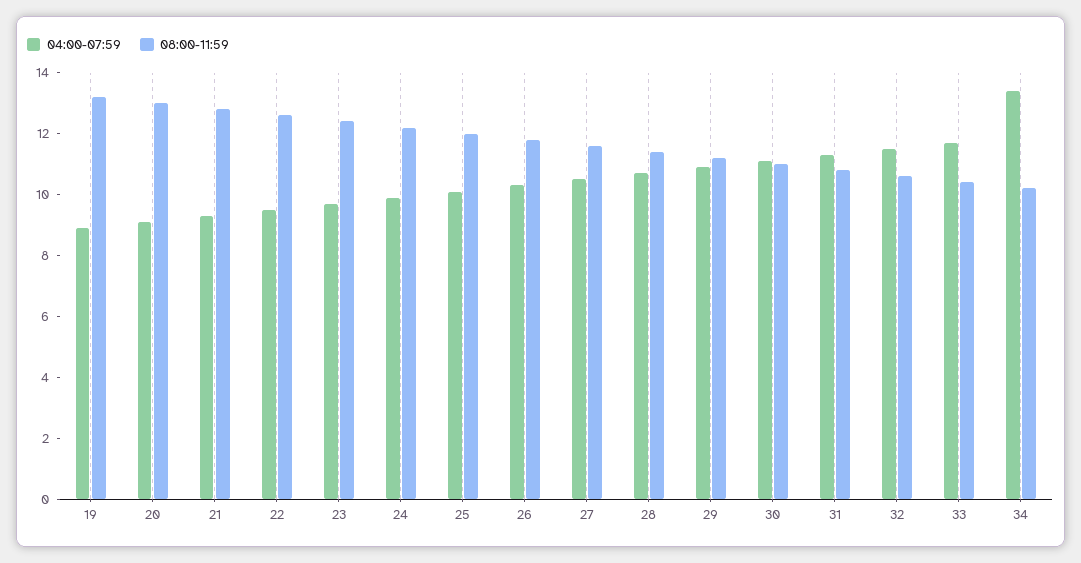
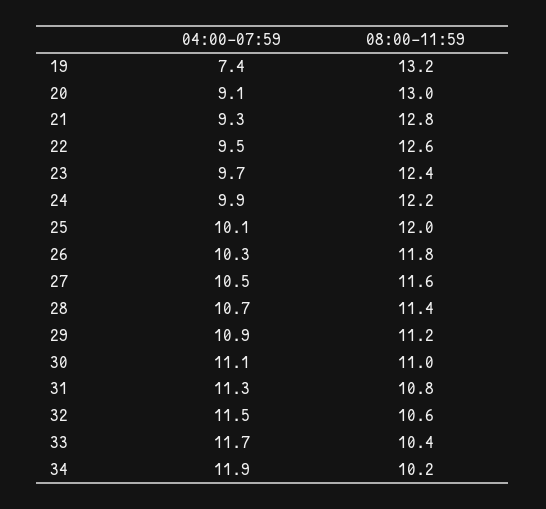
  {
    "04:00-07:59": {
-     "19": 9,
+     "19": 7.4,
      "20": 9.1,
      "21": 9.3,
      "22": 9.5,
      "23": 9.7,
      "24": 9.9,
      "25": 10.1,
      "26": 10.3,
      "27": 10.5,
      "28": 10.7,
      "29": 10.9,
      "30": 11.1,
      "31": 11.3,
      "32": 11.5,
      "33": 11.7,
-     "34": 13.5
+     "34": 11.9
    },
    "08:00-11:59": {
      "19": 13.2,
      "20": 13,
      "21": 12.8,
      "22": 12.6,
      "23": 12.4,
      "24": 12.2,
      "25": 12,
      "26": 11.8,
      "27": 11.6,
      "28": 11.4,
      "29": 11.2,
      "30": 11,
      "31": 10.8,
      "32": 10.6,
      "33": 10.4,
      "34": 10.2
    }
  }

